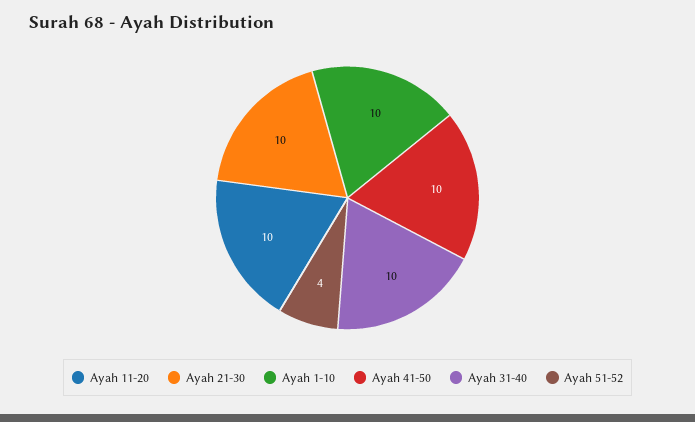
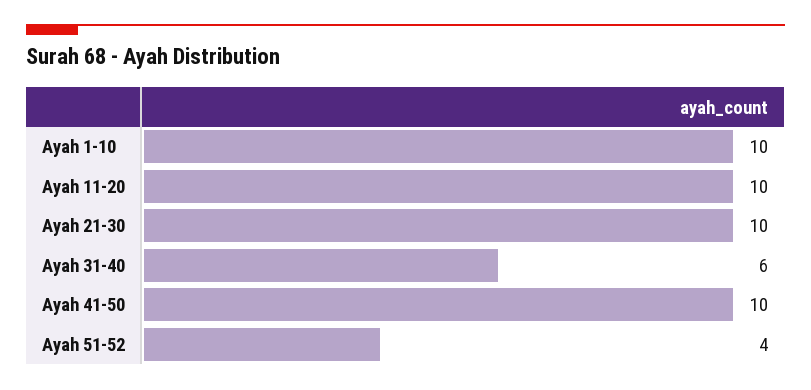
  {
    "Ayah 11-20": 10,
    "Ayah 21-30": 10,
    "Ayah 1-10": 10,
    "Ayah 41-50": 10,
-   "Ayah 31-40": 10,
+   "Ayah 31-40": 6,
    "Ayah 51-52": 4
  }

